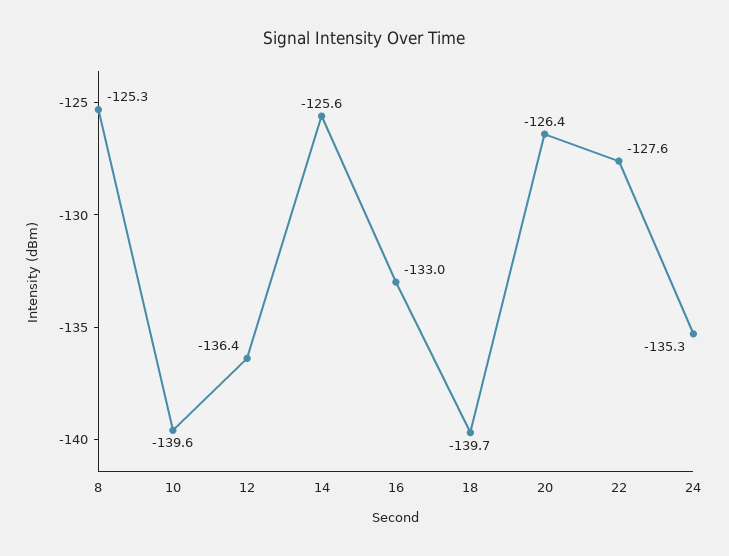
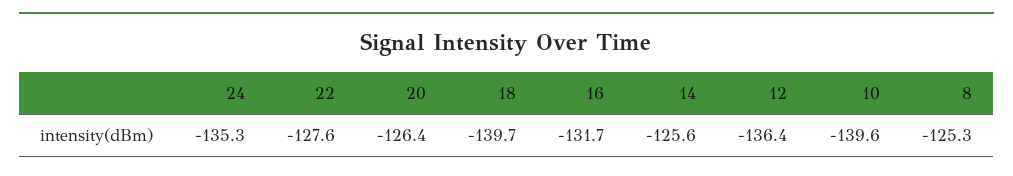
  {
    "8": -125.3,
    "10": -139.6,
    "12": -136.4,
    "14": -125.6,
-   "16": -133,
+   "16": -131.7,
    "18": -139.7,
    "20": -126.4,
    "22": -127.6,
    "24": -135.3
  }

